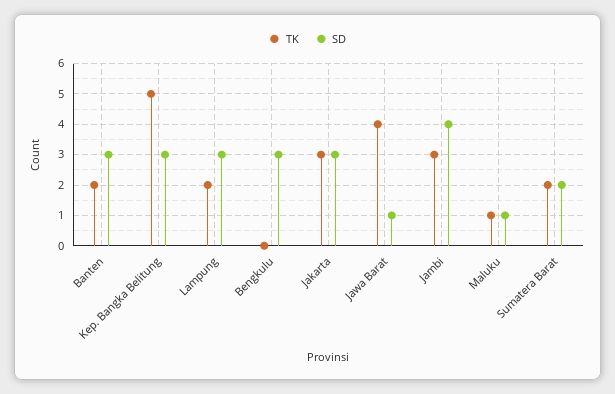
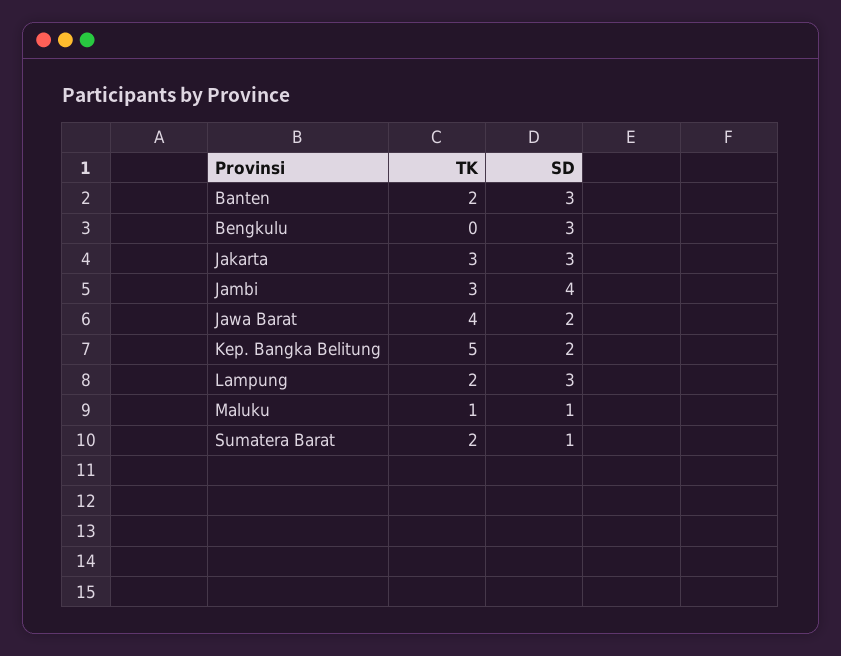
  {
    "TK": {
      "Banten": 2,
      "Kep. Bangka Belitung": 5,
      "Lampung": 2,
      "Bengkulu": 0,
      "Jakarta": 3,
      "Jawa Barat": 4,
      "Jambi": 3,
      "Maluku": 1,
      "Sumatera Barat": 2
    },
    "SD": {
      "Banten": 3,
-     "Kep. Bangka Belitung": 3,
+     "Kep. Bangka Belitung": 2,
      "Lampung": 3,
      "Bengkulu": 3,
      "Jakarta": 3,
-     "Jawa Barat": 1,
+     "Jawa Barat": 2,
      "Jambi": 4,
      "Maluku": 1,
-     "Sumatera Barat": 2
+     "Sumatera Barat": 1
    }
  }

